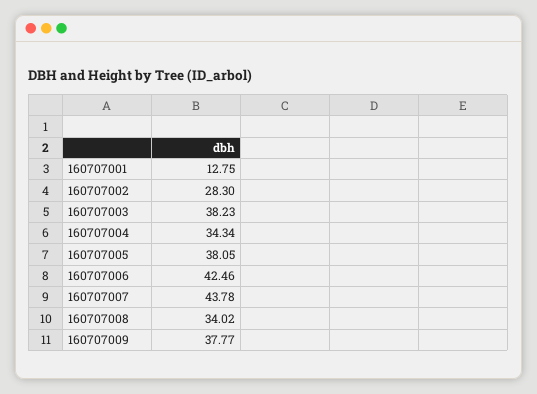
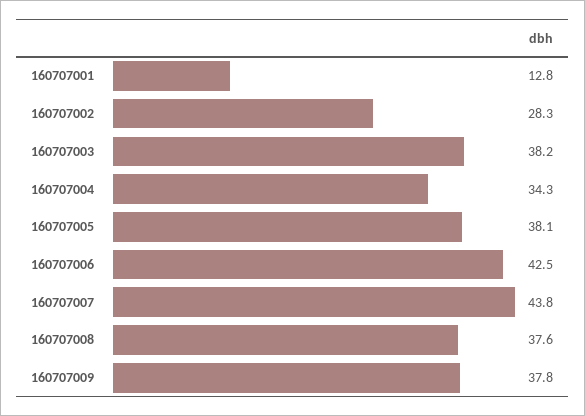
  {
    "160707001": 12.75,
    "160707002": 28.3,
    "160707003": 38.23,
    "160707004": 34.34,
    "160707005": 38.05,
    "160707006": 42.46,
    "160707007": 43.78,
-   "160707008": 34.02,
+   "160707008": 37.6,
    "160707009": 37.77
  }

